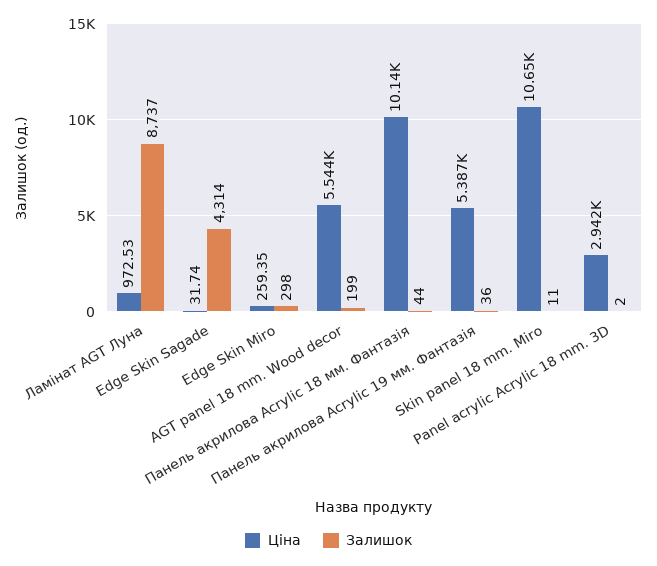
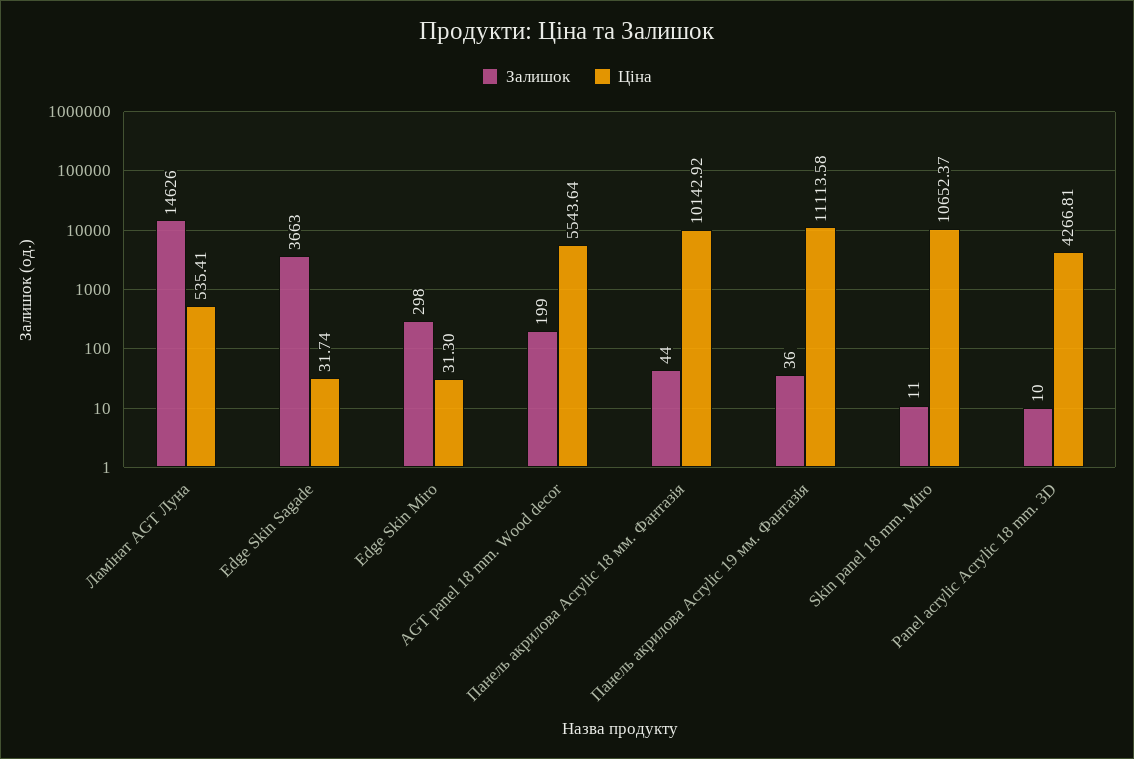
  {
    "Ціна": {
-     "Ламінат AGT Луна": 972.53,
+     "Ламінат AGT Луна": 535.41,
      "Edge Skin Sagade": 31.74,
-     "Edge Skin Miro": 259.35,
+     "Edge Skin Miro": 31.3,
      "AGT panel 18 mm. Wood decor": 5543.64,
      "Панель акрилова Acrylic 18 мм. Фантазія": 10142.92,
-     "Панель акрилова Acrylic 19 мм. Фантазія": 5387,
+     "Панель акрилова Acrylic 19 мм. Фантазія": 11113.58,
      "Skin panel 18 mm. Miro": 10652.37,
-     "Panel acrylic Acrylic 18 mm. 3D": 2942
+     "Panel acrylic Acrylic 18 mm. 3D": 4266.81
    },
    "Залишок": {
-     "Ламінат AGT Луна": 8737,
+     "Ламінат AGT Луна": 14626,
-     "Edge Skin Sagade": 4314,
+     "Edge Skin Sagade": 3663,
      "Edge Skin Miro": 298,
      "AGT panel 18 mm. Wood decor": 199,
      "Панель акрилова Acrylic 18 мм. Фантазія": 44,
      "Панель акрилова Acrylic 19 мм. Фантазія": 36,
      "Skin panel 18 mm. Miro": 11,
-     "Panel acrylic Acrylic 18 mm. 3D": 2
+     "Panel acrylic Acrylic 18 mm. 3D": 10
    }
  }

